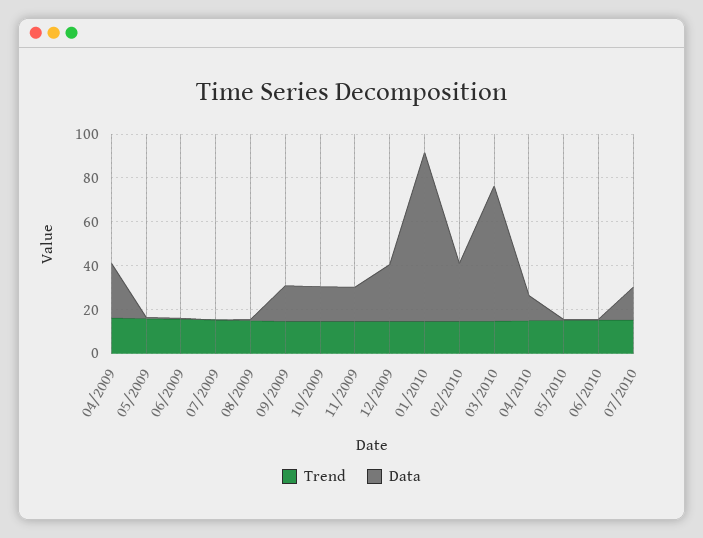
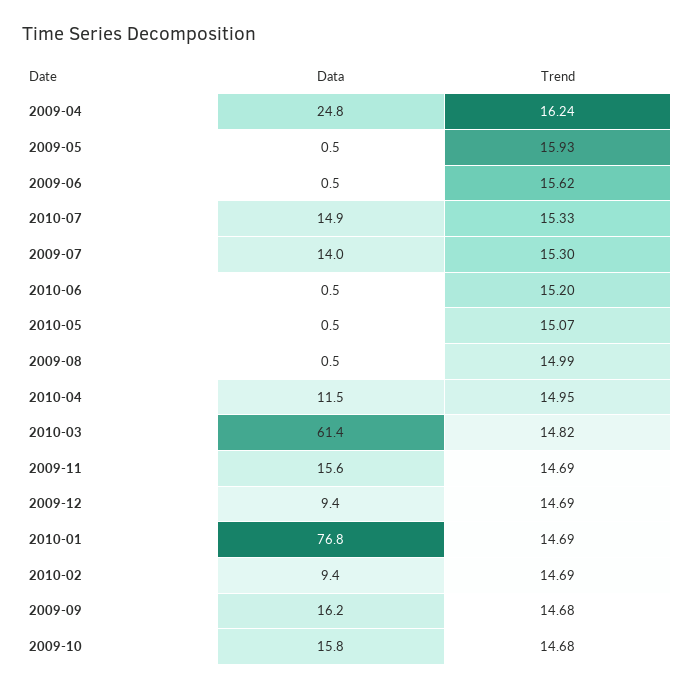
  {
    "Trend": {
      "04/2009": 16.24,
      "05/2009": 15.93,
      "06/2009": 15.62,
      "07/2009": 15.3,
      "08/2009": 14.99,
      "09/2009": 14.68,
      "10/2009": 14.68,
      "11/2009": 14.69,
      "12/2009": 14.69,
      "01/2010": 14.69,
      "02/2010": 14.69,
      "03/2010": 14.82,
      "04/2010": 14.95,
      "05/2010": 15.07,
      "06/2010": 15.2,
      "07/2010": 15.33
    },
    "Data": {
      "04/2009": 24.8,
      "05/2009": 0.5,
      "06/2009": 0.5,
-     "07/2009": 0,
+     "07/2009": 14,
      "08/2009": 0.5,
      "09/2009": 16.2,
      "10/2009": 15.8,
      "11/2009": 15.6,
-     "12/2009": 25,
+     "12/2009": 9.4,
      "01/2010": 76.8,
-     "02/2010": 25,
+     "02/2010": 9.4,
      "03/2010": 61.4,
      "04/2010": 11.5,
      "05/2010": 0.5,
      "06/2010": 0.5,
      "07/2010": 14.9
    }
  }

